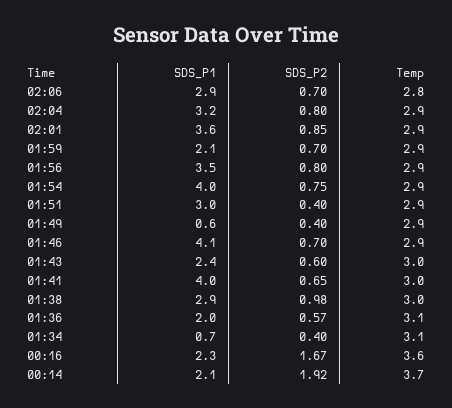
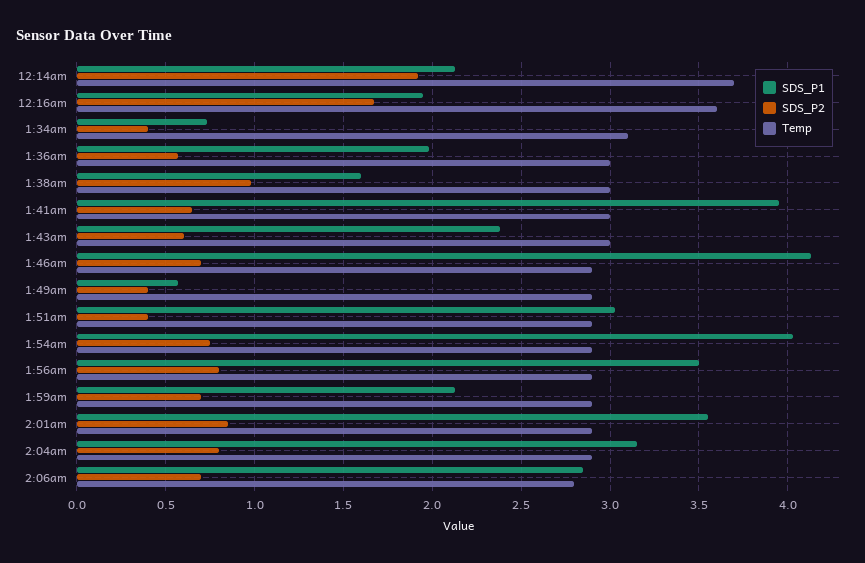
  {
    "SDS_P1": {
      "02:06": 2.9,
      "02:04": 3.2,
      "02:01": 3.6,
      "01:59": 2.1,
      "01:56": 3.5,
      "01:54": 4,
      "01:51": 3,
      "01:49": 0.6,
      "01:46": 4.1,
      "01:43": 2.4,
      "01:41": 4,
-     "01:38": 2.9,
+     "01:38": 1.6,
      "01:36": 2,
      "01:34": 0.7,
-     "00:16": 2.3,
+     "00:16": 1.95,
      "00:14": 2.1
    },
    "SDS_P2": {
      "02:06": 0.7,
      "02:04": 0.8,
      "02:01": 0.85,
      "01:59": 0.7,
      "01:56": 0.8,
      "01:54": 0.75,
      "01:51": 0.4,
      "01:49": 0.4,
      "01:46": 0.7,
      "01:43": 0.6,
      "01:41": 0.65,
      "01:38": 0.98,
      "01:36": 0.57,
      "01:34": 0.4,
      "00:16": 1.67,
      "00:14": 1.92
    },
    "Temp": {
      "02:06": 2.8,
      "02:04": 2.9,
      "02:01": 2.9,
      "01:59": 2.9,
      "01:56": 2.9,
      "01:54": 2.9,
      "01:51": 2.9,
      "01:49": 2.9,
      "01:46": 2.9,
      "01:43": 3,
      "01:41": 3,
      "01:38": 3,
-     "01:36": 3.1,
+     "01:36": 3,
      "01:34": 3.1,
      "00:16": 3.6,
      "00:14": 3.7
    }
  }

